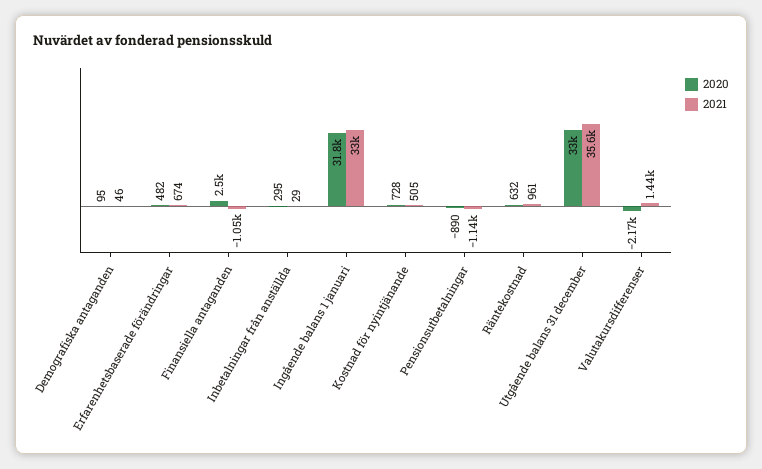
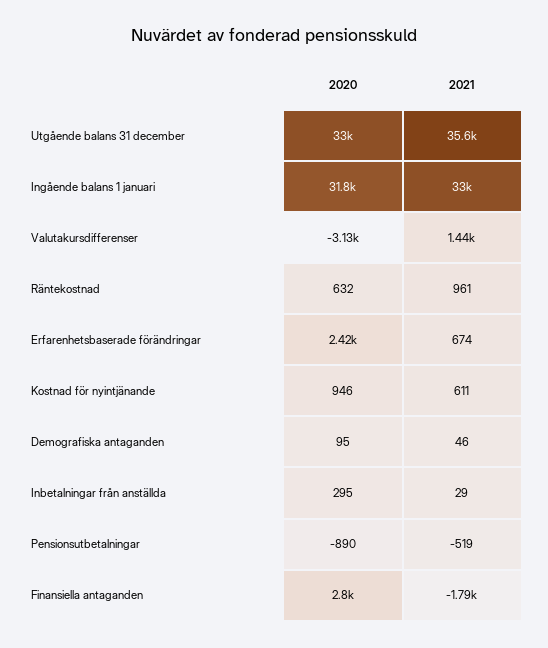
  {
    "2020": {
      "Demografiska antaganden": 95,
-     "Erfarenhetsbaserade förändringar": 482,
+     "Erfarenhetsbaserade förändringar": 2420,
-     "Finansiella antaganden": 2500,
+     "Finansiella antaganden": 2800,
      "Inbetalningar från anställda": 295,
      "Ingående balans 1 januari": 31800,
-     "Kostnad för nyintjänande": 728,
+     "Kostnad för nyintjänande": 946,
      "Pensionsutbetalningar": -890,
      "Räntekostnad": 632,
      "Utgående balans 31 december": 33000,
-     "Valutakursdifferenser": -2170
+     "Valutakursdifferenser": -3130
    },
    "2021": {
      "Demografiska antaganden": 46,
      "Erfarenhetsbaserade förändringar": 674,
-     "Finansiella antaganden": -1050,
+     "Finansiella antaganden": -1790,
      "Inbetalningar från anställda": 29,
      "Ingående balans 1 januari": 33000,
-     "Kostnad för nyintjänande": 505,
+     "Kostnad för nyintjänande": 611,
-     "Pensionsutbetalningar": -1140,
+     "Pensionsutbetalningar": -519,
      "Räntekostnad": 961,
      "Utgående balans 31 december": 35600,
      "Valutakursdifferenser": 1440
    }
  }

